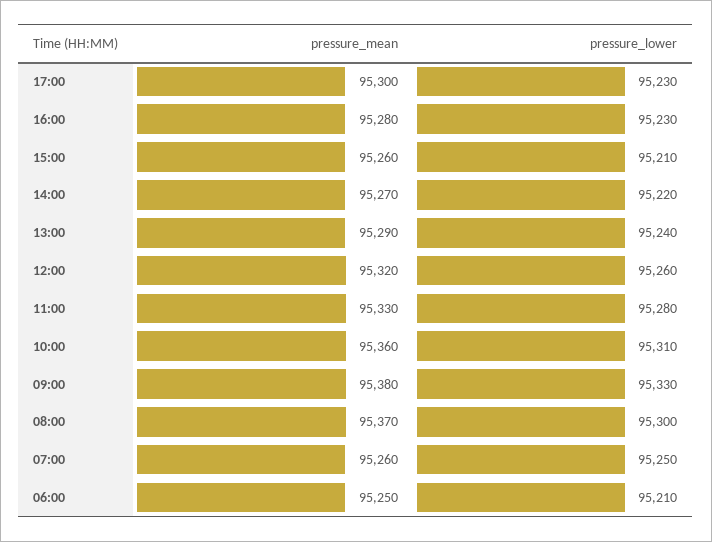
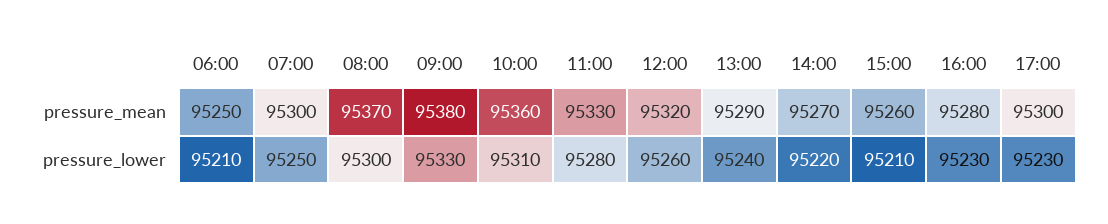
  {
    "pressure_mean": {
      "17:00": 95300,
      "16:00": 95280,
      "15:00": 95260,
      "14:00": 95270,
      "13:00": 95290,
      "12:00": 95320,
      "11:00": 95330,
      "10:00": 95360,
      "09:00": 95380,
      "08:00": 95370,
-     "07:00": 95260,
+     "07:00": 95300,
      "06:00": 95250
    },
    "pressure_lower": {
      "17:00": 95230,
      "16:00": 95230,
      "15:00": 95210,
      "14:00": 95220,
      "13:00": 95240,
      "12:00": 95260,
      "11:00": 95280,
      "10:00": 95310,
      "09:00": 95330,
      "08:00": 95300,
      "07:00": 95250,
      "06:00": 95210
    }
  }

